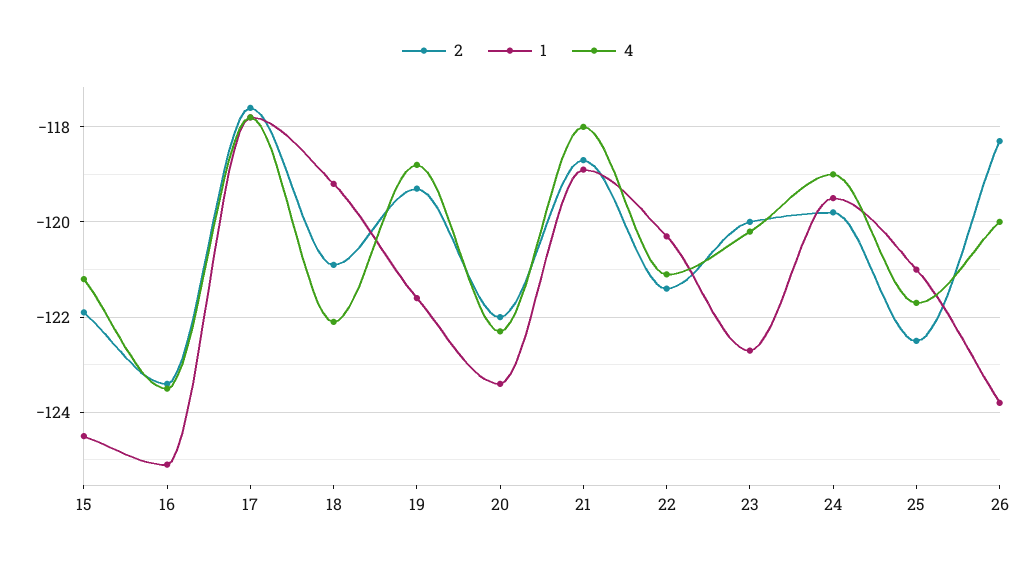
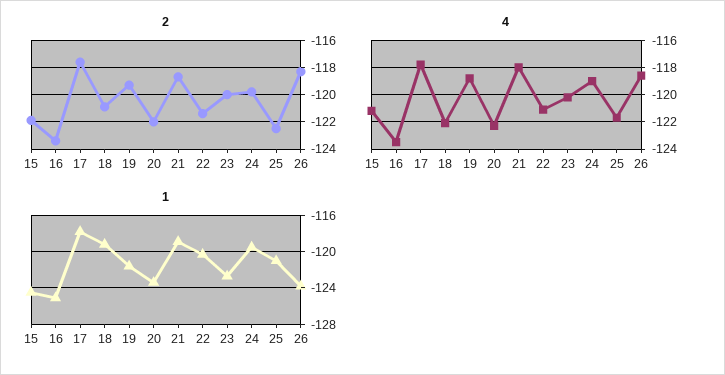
  {
    "2": {
      "15": -122,
      "16": -123.5,
      "17": -117.5,
      "18": -121,
      "19": -119.5,
      "20": -122,
      "21": -118.5,
      "22": -121.5,
      "23": -120,
      "24": -120,
      "25": -122.5,
      "26": -118.5
    },
    "1": {
      "15": -124.5,
      "16": -125,
      "17": -118,
      "18": -119,
      "19": -121.5,
      "20": -123.5,
      "21": -119,
      "22": -120.5,
      "23": -122.5,
      "24": -119.5,
      "25": -121,
      "26": -124
    },
    "4": {
      "15": -121,
      "16": -123.5,
      "17": -118,
      "18": -122,
      "19": -119,
      "20": -122.5,
      "21": -118,
      "22": -121,
      "23": -120,
      "24": -119,
      "25": -121.5,
-     "26": -120
+     "26": -118.5
    }
  }

